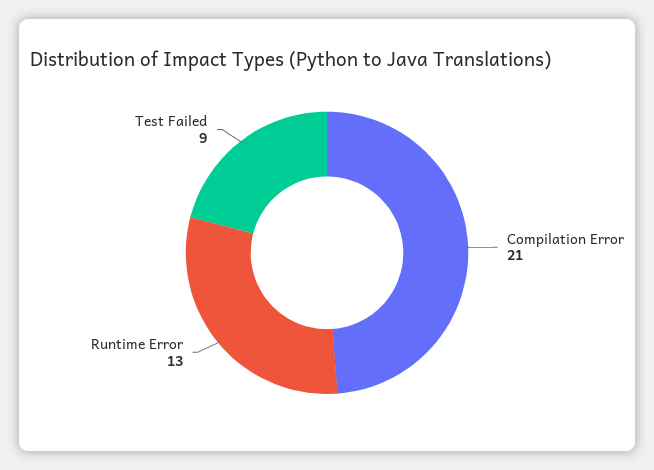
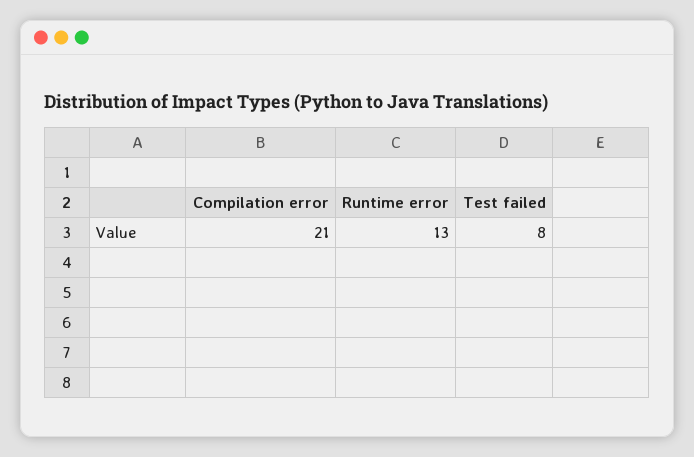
  {
    "Compilation Error": 21,
    "Runtime Error": 13,
-   "Test Failed": 9
+   "Test Failed": 8
  }

